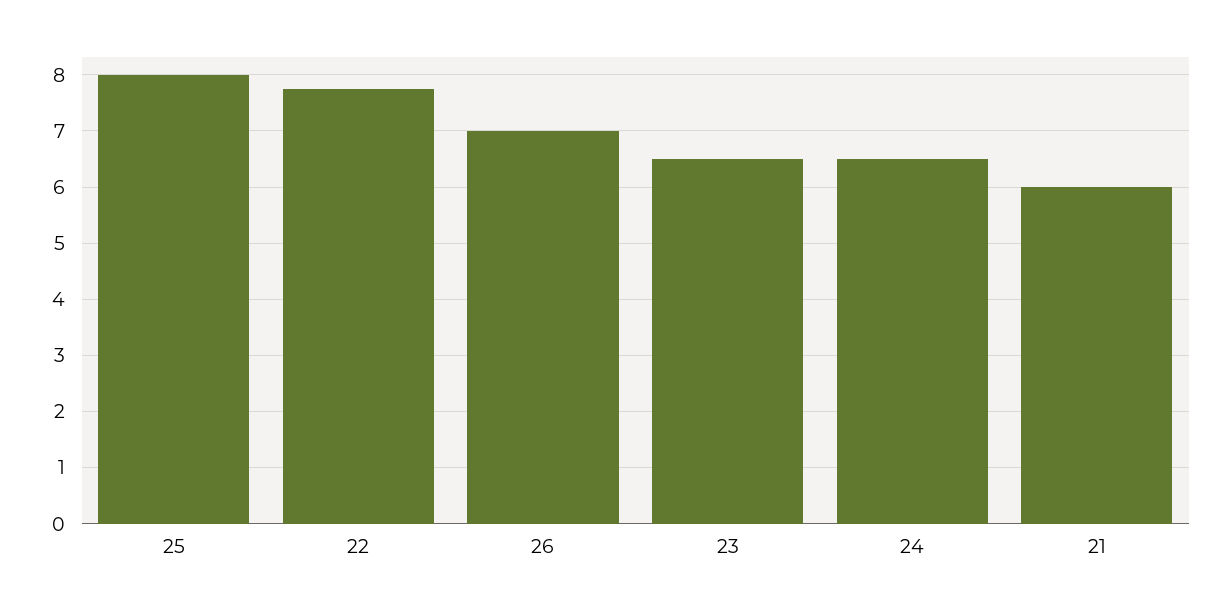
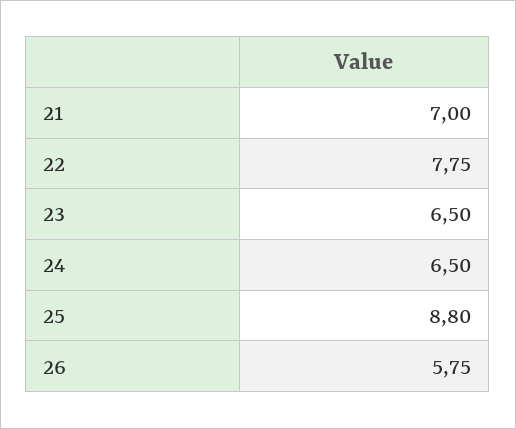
  {
-   "25": 8,
+   "25": 8.8,
    "22": 7.75,
-   "26": 7,
+   "26": 5.75,
    "23": 6.5,
    "24": 6.5,
-   "21": 6
+   "21": 7
  }

